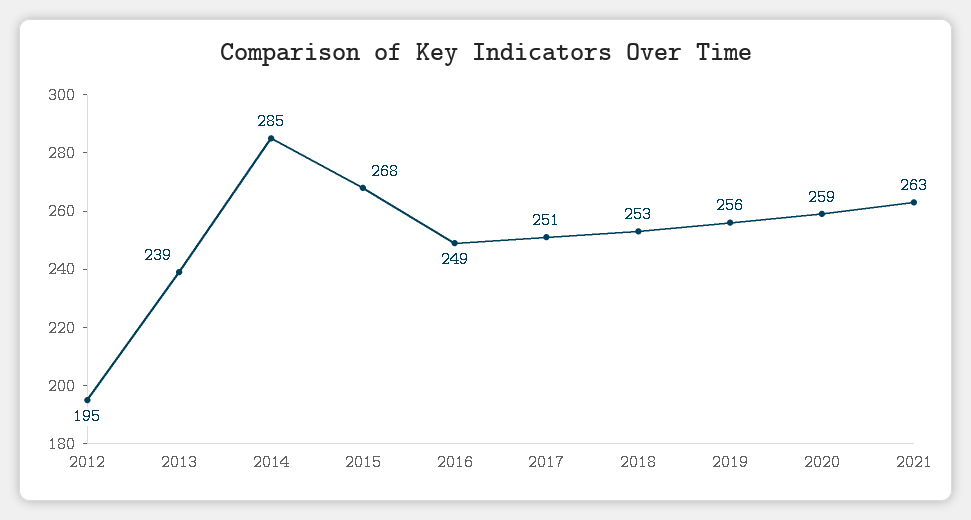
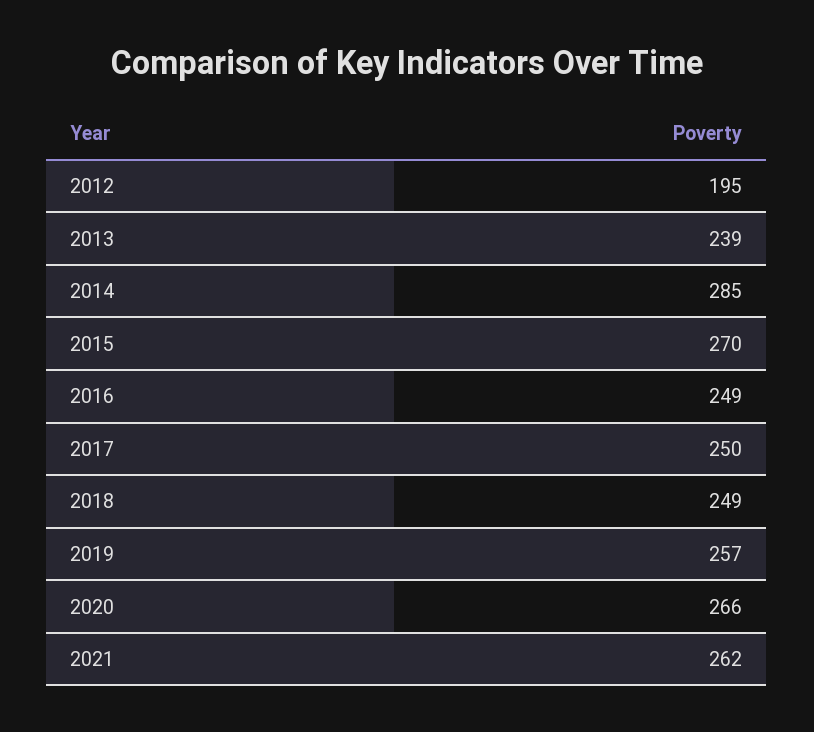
  {
    "2012": 195,
    "2013": 239,
    "2014": 285,
-   "2015": 268,
+   "2015": 270,
    "2016": 249,
-   "2017": 251,
+   "2017": 250,
-   "2018": 253,
+   "2018": 249,
-   "2019": 256,
+   "2019": 257,
-   "2020": 259,
+   "2020": 266,
-   "2021": 263
+   "2021": 262
  }

